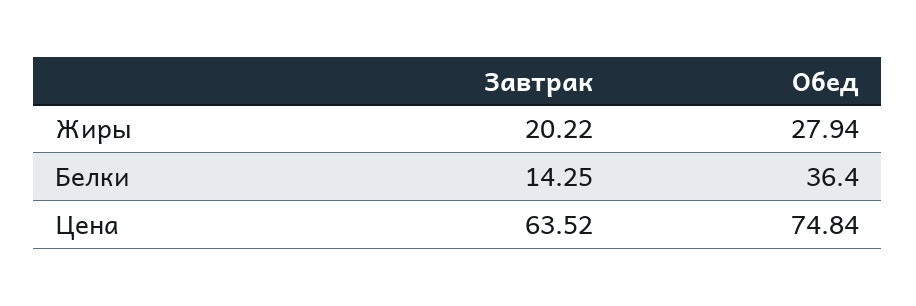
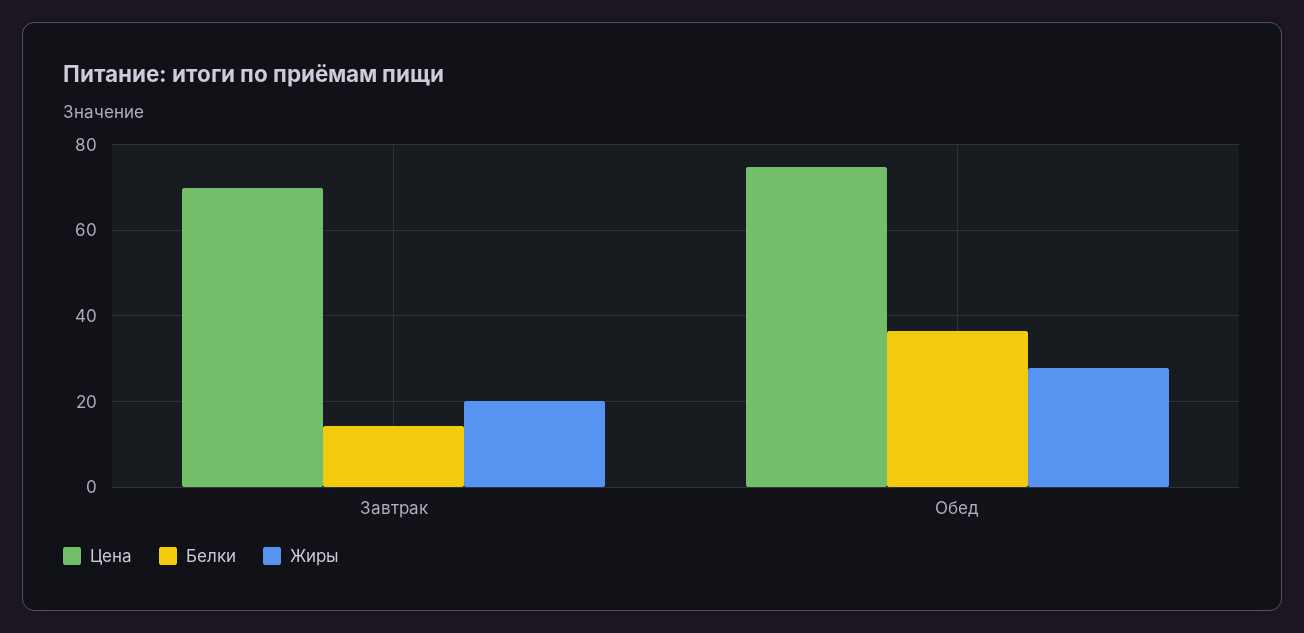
  {
    "Жиры": {
      "Завтрак": 20.22,
      "Обед": 27.94
    },
    "Белки": {
      "Завтрак": 14.25,
      "Обед": 36.4
    },
    "Цена": {
-     "Завтрак": 63.52,
+     "Завтрак": 70,
      "Обед": 74.84
    }
  }

